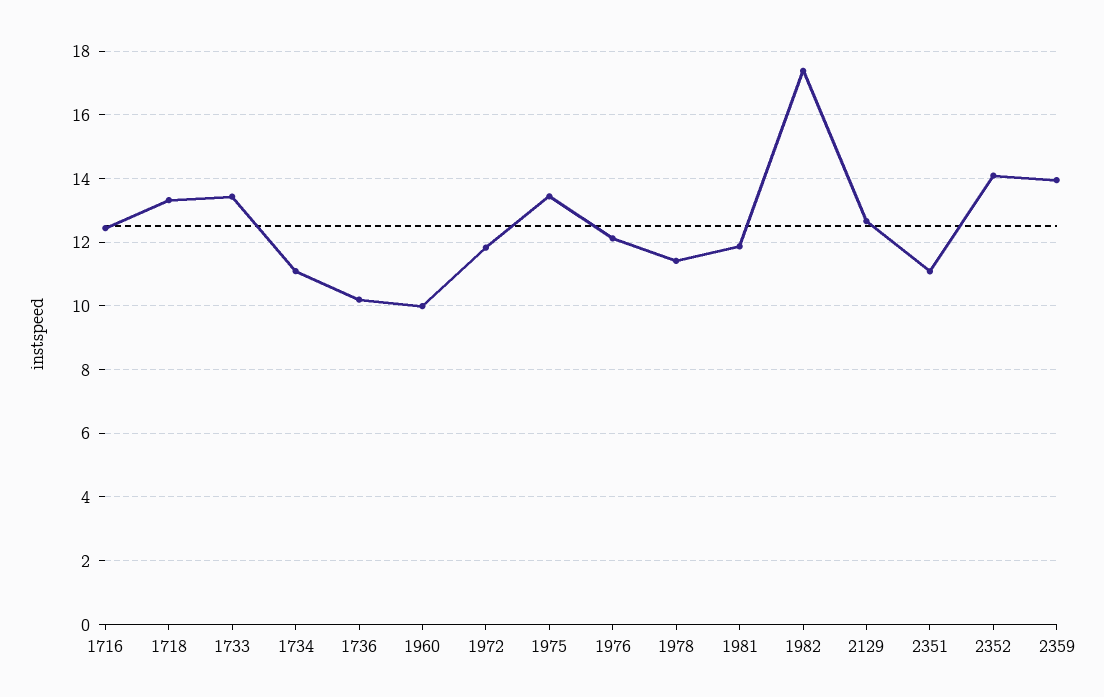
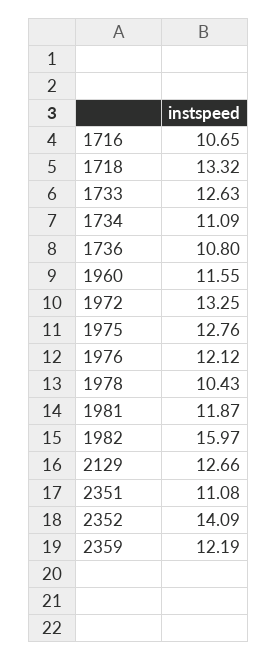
  {
-   "1716": 12.4,
+   "1716": 10.65,
    "1718": 13.32,
-   "1733": 13.4,
+   "1733": 12.63,
    "1734": 11.09,
-   "1736": 10.2,
+   "1736": 10.8,
-   "1960": 10,
+   "1960": 11.55,
-   "1972": 11.8,
+   "1972": 13.25,
-   "1975": 13.4,
+   "1975": 12.76,
    "1976": 12.12,
-   "1978": 11.4,
+   "1978": 10.43,
    "1981": 11.87,
-   "1982": 17.4,
+   "1982": 15.97,
    "2129": 12.66,
    "2351": 11.08,
    "2352": 14.09,
-   "2359": 14
+   "2359": 12.19
  }

